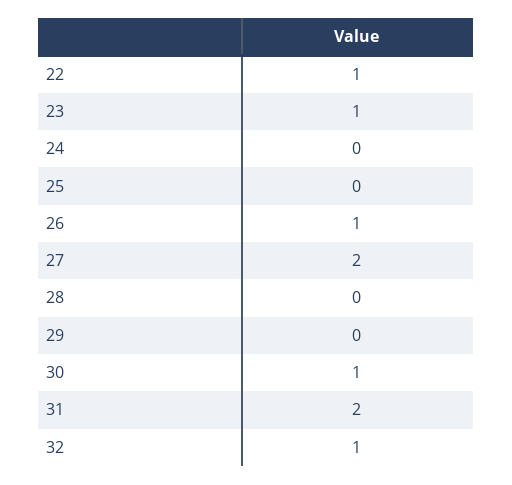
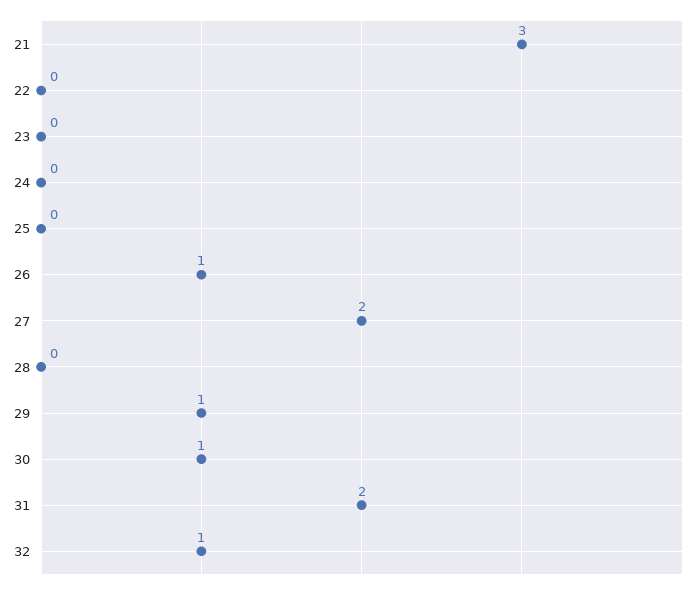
  {
-   "22": 1,
+   "22": 0,
-   "23": 1,
+   "23": 0,
    "24": 0,
    "25": 0,
    "26": 1,
    "27": 2,
    "28": 0,
-   "29": 0,
+   "29": 1,
    "30": 1,
    "31": 2,
-   "32": 1
+   "32": 1,
+   "21": 3
  }

